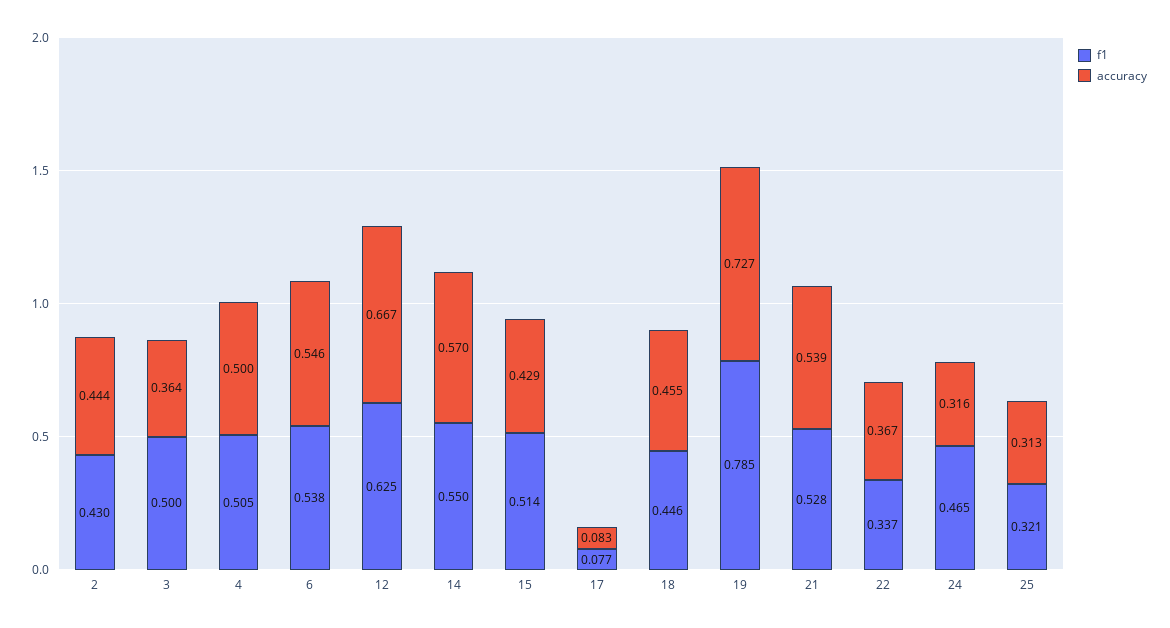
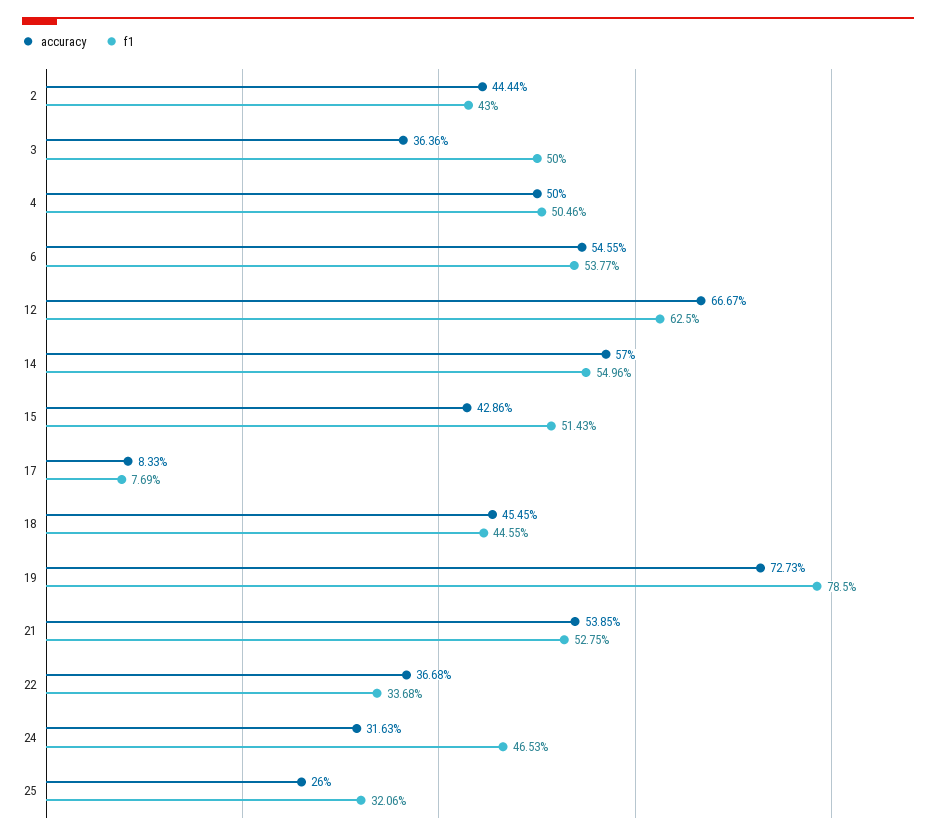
  {
    "f1": {
      "2": 0.43,
      "3": 0.5,
      "4": 0.5046,
      "6": 0.5377,
      "12": 0.625,
      "14": 0.5496,
      "15": 0.5143,
      "17": 0.0769,
      "18": 0.4455,
      "19": 0.785,
      "21": 0.5275,
      "22": 0.3368,
      "24": 0.4653,
      "25": 0.3206
    },
    "accuracy": {
      "2": 0.4444,
      "3": 0.3636,
      "4": 0.5,
      "6": 0.5455,
      "12": 0.6667,
      "14": 0.57,
      "15": 0.4286,
      "17": 0.0833,
      "18": 0.4545,
      "19": 0.7273,
      "21": 0.5385,
      "22": 0.3668,
      "24": 0.3163,
-     "25": 0.313
+     "25": 0.26
    }
  }

